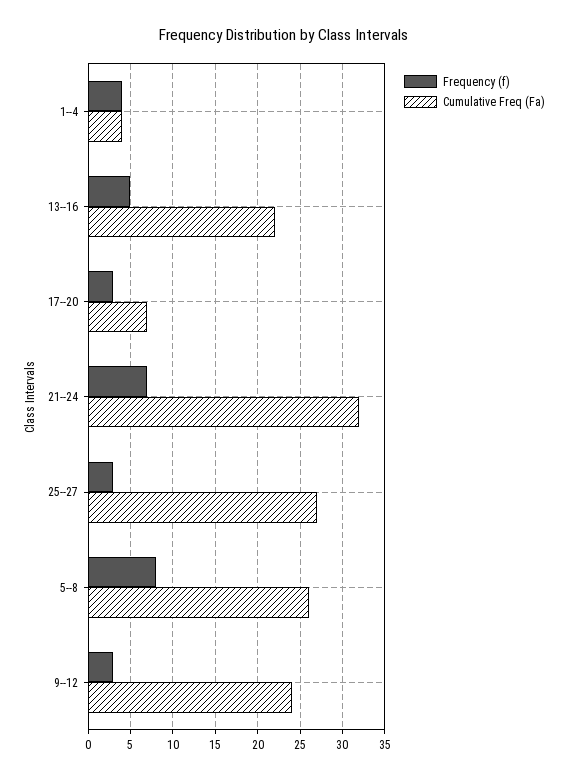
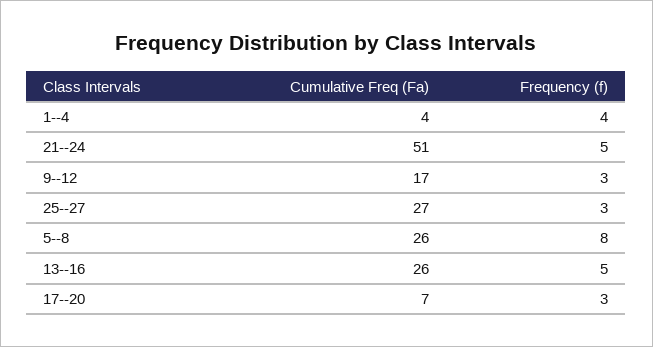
  {
    "Frequency (f)": {
      "1--4": 4,
      "13--16": 5,
      "17--20": 3,
-     "21--24": 7,
+     "21--24": 5,
      "25--27": 3,
      "5--8": 8,
      "9--12": 3
    },
    "Cumulative Freq (Fa)": {
      "1--4": 4,
-     "13--16": 22,
+     "13--16": 26,
      "17--20": 7,
-     "21--24": 32,
+     "21--24": 51,
      "25--27": 27,
      "5--8": 26,
-     "9--12": 24
+     "9--12": 17
    }
  }

